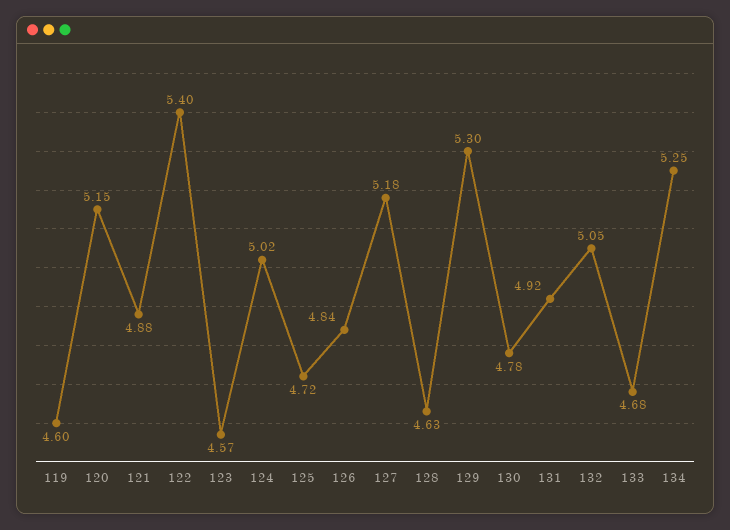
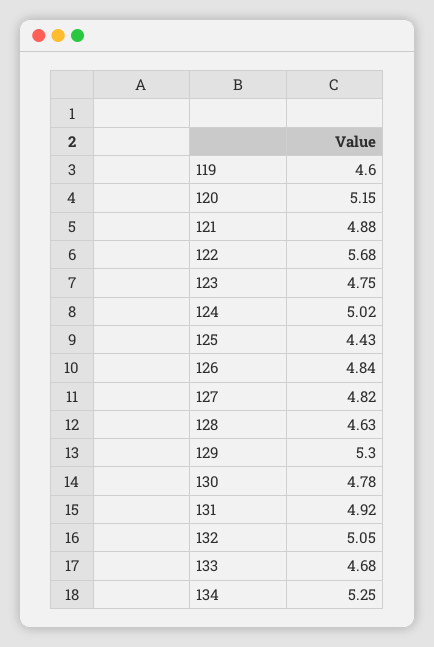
  {
    "119": 4.6,
    "120": 5.15,
    "121": 4.88,
-   "122": 5.4,
+   "122": 5.68,
-   "123": 4.57,
+   "123": 4.75,
    "124": 5.02,
-   "125": 4.72,
+   "125": 4.43,
    "126": 4.84,
-   "127": 5.18,
+   "127": 4.82,
    "128": 4.63,
    "129": 5.3,
    "130": 4.78,
    "131": 4.92,
    "132": 5.05,
    "133": 4.68,
    "134": 5.25
  }

